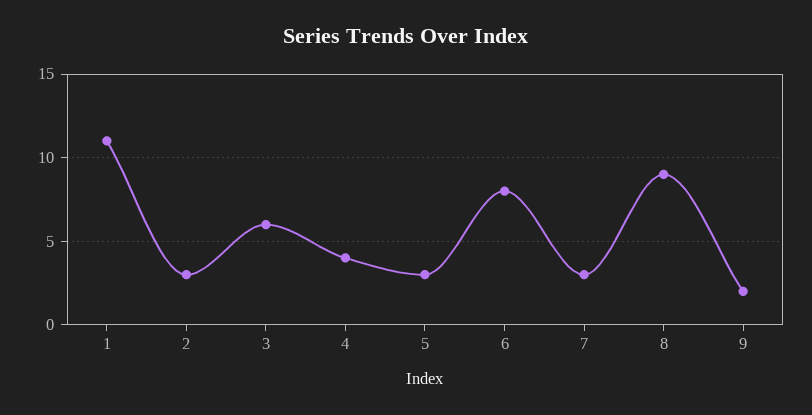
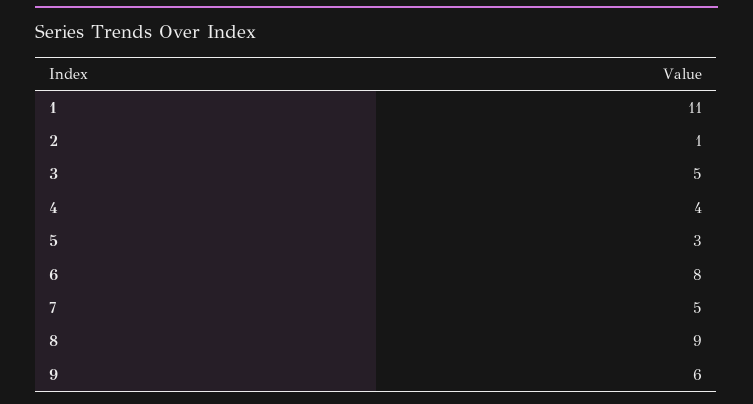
  {
    "1": 11,
-   "2": 3,
+   "2": 1,
-   "3": 6,
+   "3": 5,
    "4": 4,
    "5": 3,
    "6": 8,
-   "7": 3,
+   "7": 5,
    "8": 9,
-   "9": 2
+   "9": 6
  }

